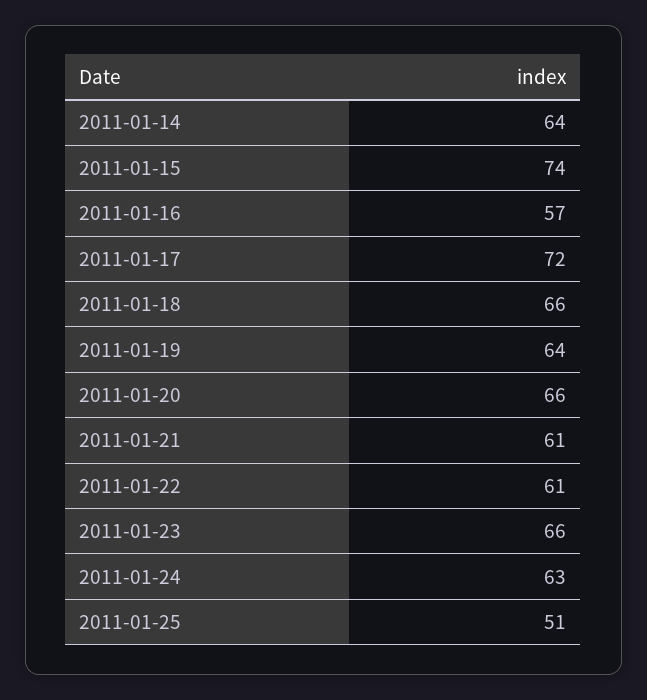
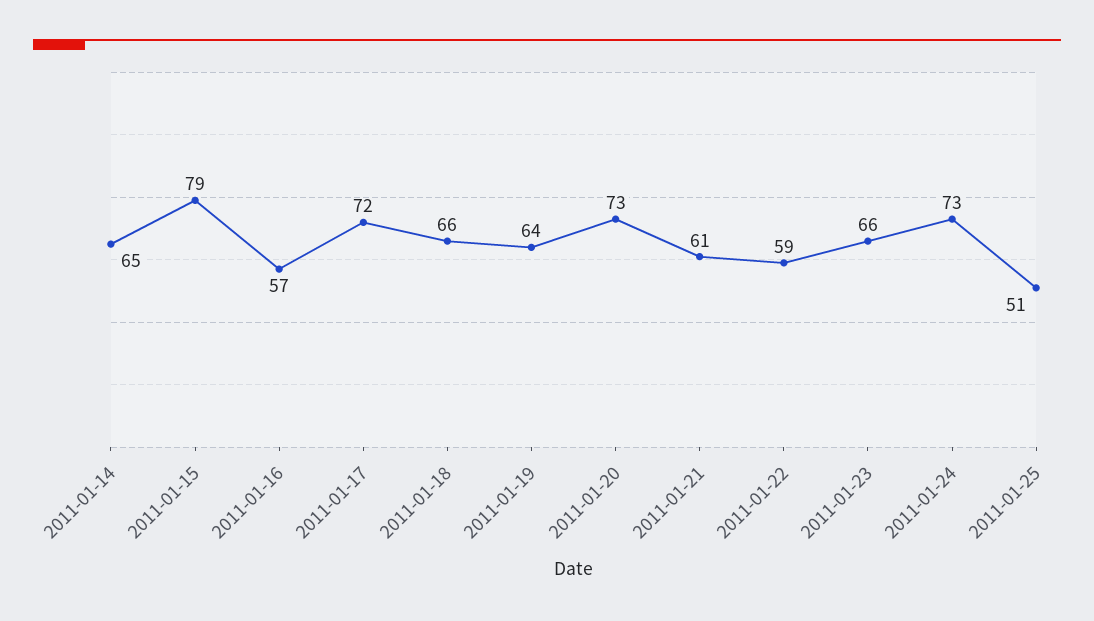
  {
-   "2011-01-14": 64,
+   "2011-01-14": 65,
-   "2011-01-15": 74,
+   "2011-01-15": 79,
    "2011-01-16": 57,
    "2011-01-17": 72,
    "2011-01-18": 66,
    "2011-01-19": 64,
-   "2011-01-20": 66,
+   "2011-01-20": 73,
    "2011-01-21": 61,
-   "2011-01-22": 61,
+   "2011-01-22": 59,
    "2011-01-23": 66,
-   "2011-01-24": 63,
+   "2011-01-24": 73,
    "2011-01-25": 51
  }

